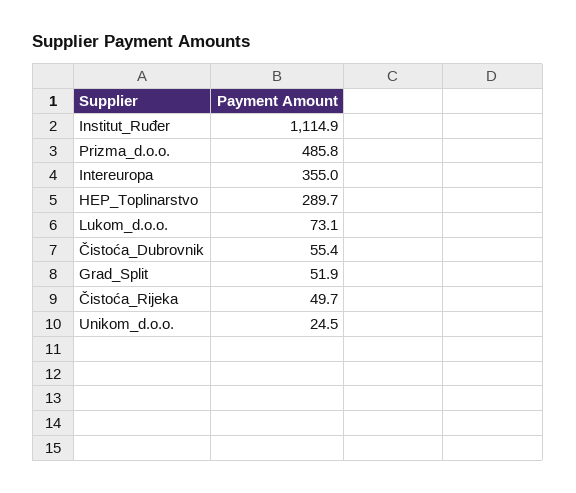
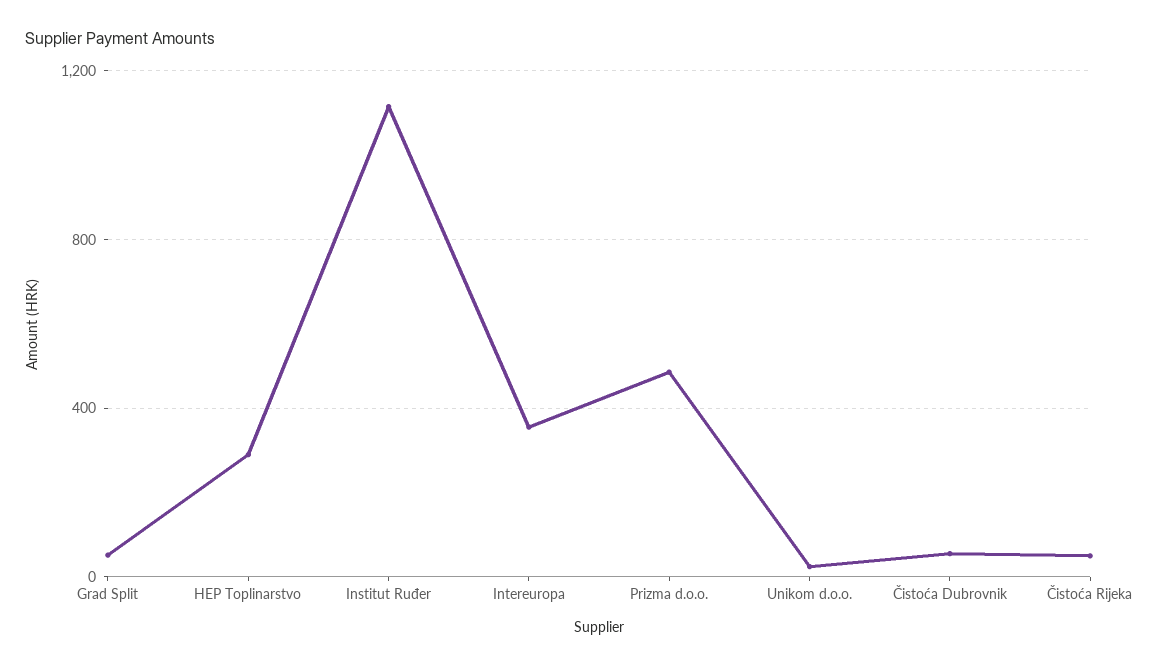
  {
    "Institut_Ruđer": 1114.9,
    "Prizma_d.o.o.": 485.8,
    "Intereuropa": 355,
    "HEP_Toplinarstvo": 289.7,
-   "Lukom_d.o.o.": 73.1,
    "Čistoća_Dubrovnik": 55.4,
    "Grad_Split": 51.9,
    "Čistoća_Rijeka": 49.7,
    "Unikom_d.o.o.": 24.5
  }

